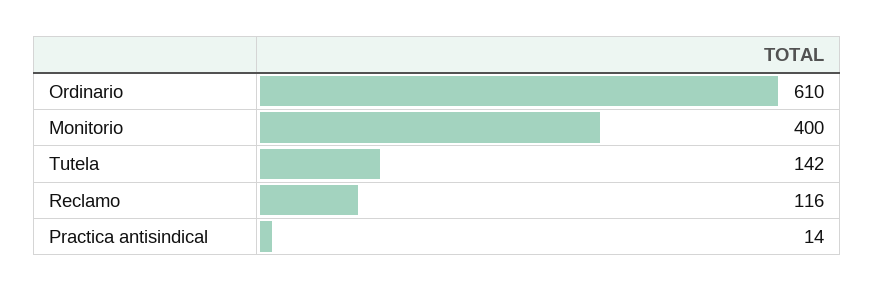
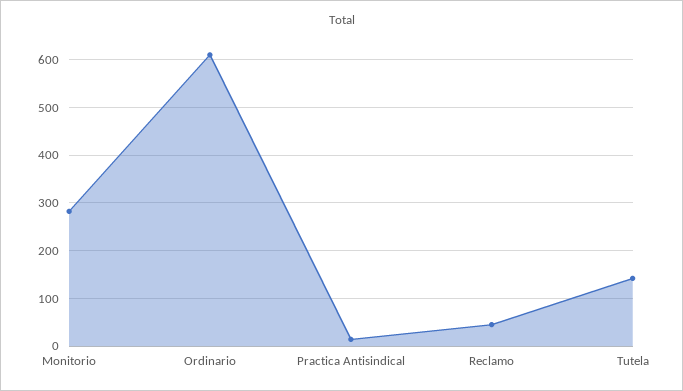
  {
    "Ordinario": 610,
-   "Monitorio": 400,
+   "Monitorio": 280,
    "Tutela": 142,
-   "Reclamo": 116,
+   "Reclamo": 40,
    "Practica antisindical": 14
  }

